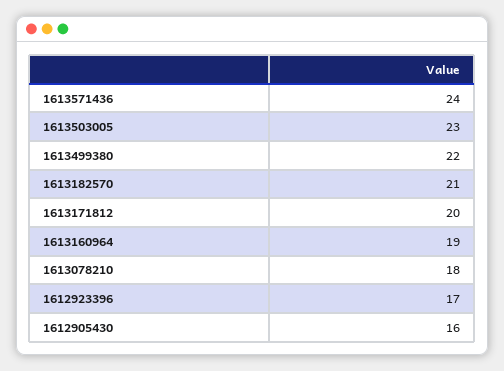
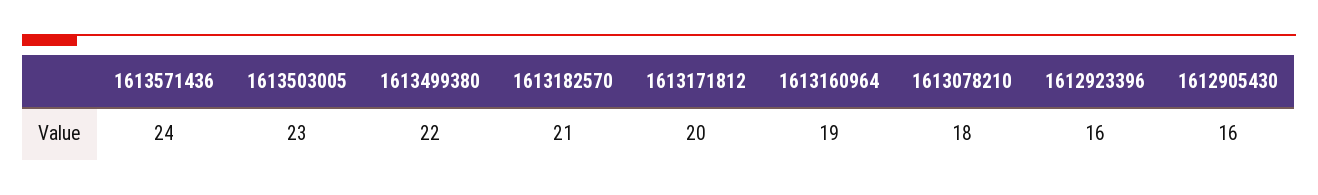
  {
    "1613571436": 24,
    "1613503005": 23,
    "1613499380": 22,
    "1613182570": 21,
    "1613171812": 20,
    "1613160964": 19,
    "1613078210": 18,
-   "1612923396": 17,
+   "1612923396": 16,
    "1612905430": 16
  }

